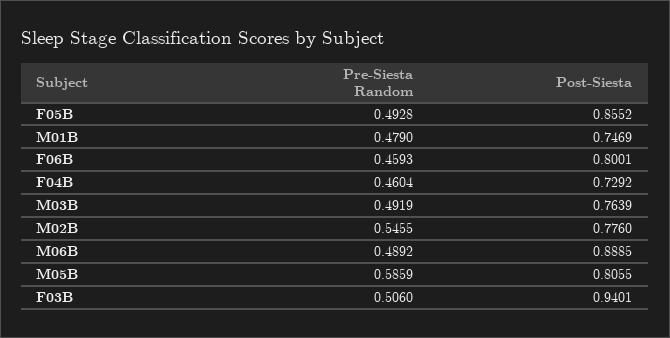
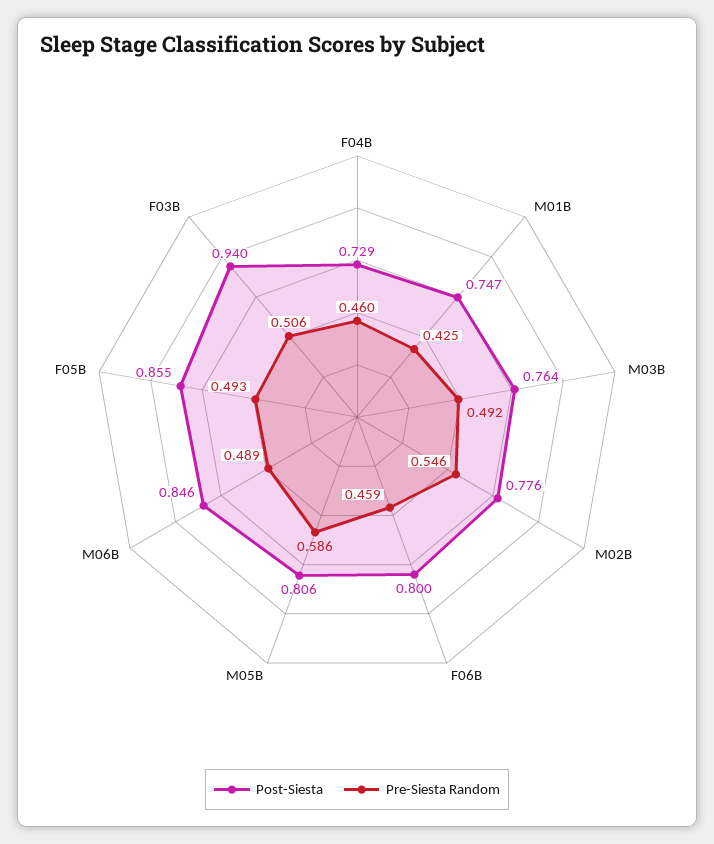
  {
    "Pre-Siesta Random": {
      "F05B": 0.4928,
-     "M01B": 0.479,
+     "M01B": 0.425,
      "F06B": 0.4593,
      "F04B": 0.4604,
      "M03B": 0.4919,
      "M02B": 0.5455,
      "M06B": 0.4892,
      "M05B": 0.5859,
      "F03B": 0.506
    },
    "Post-Siesta": {
      "F05B": 0.8552,
      "M01B": 0.7469,
      "F06B": 0.8001,
      "F04B": 0.7292,
      "M03B": 0.7639,
      "M02B": 0.776,
-     "M06B": 0.8885,
+     "M06B": 0.846,
      "M05B": 0.8055,
      "F03B": 0.9401
    }
  }

